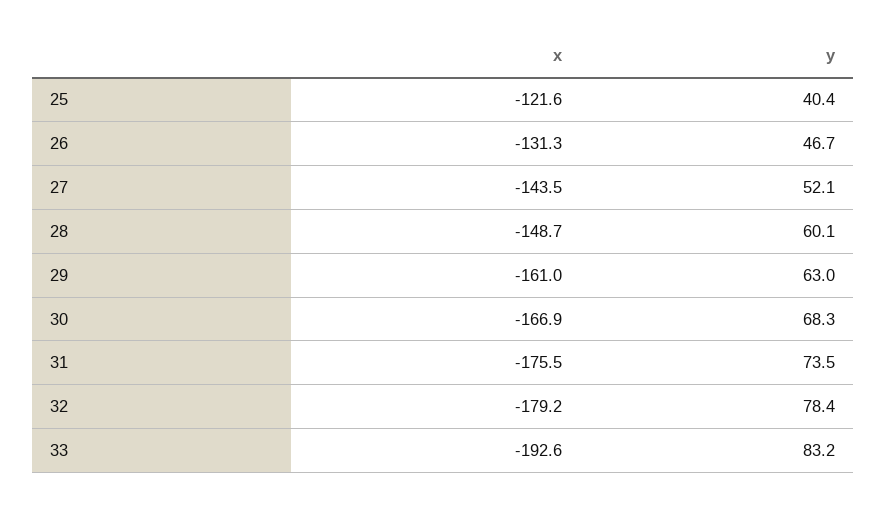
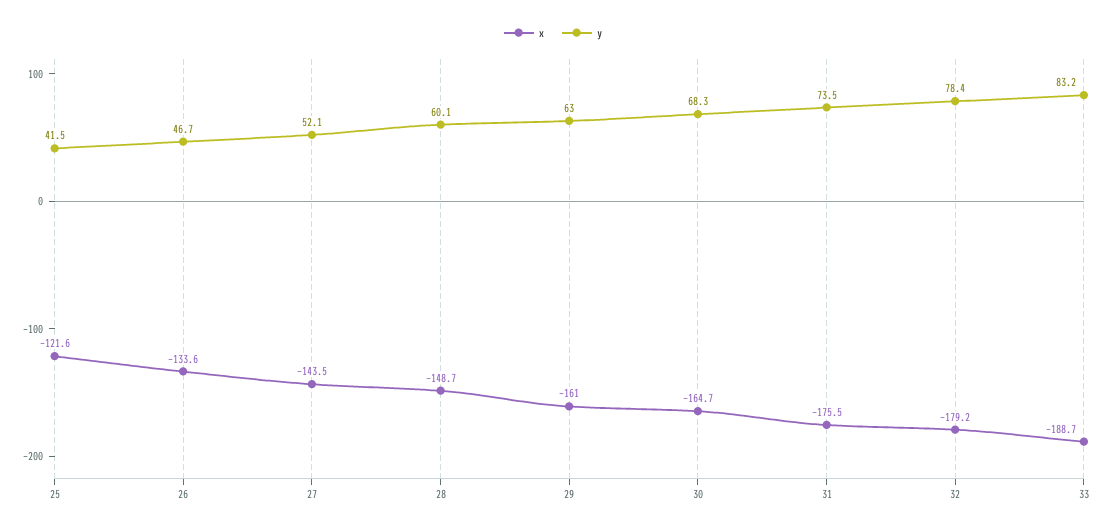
  {
    "x": {
      "25": -121.6,
-     "26": -131.3,
+     "26": -133.6,
      "27": -143.5,
      "28": -148.7,
      "29": -161,
-     "30": -166.9,
+     "30": -164.7,
      "31": -175.5,
      "32": -179.2,
-     "33": -192.6
+     "33": -188.7
    },
    "y": {
-     "25": 40.4,
+     "25": 41.5,
      "26": 46.7,
      "27": 52.1,
      "28": 60.1,
      "29": 63,
      "30": 68.3,
      "31": 73.5,
      "32": 78.4,
      "33": 83.2
    }
  }

